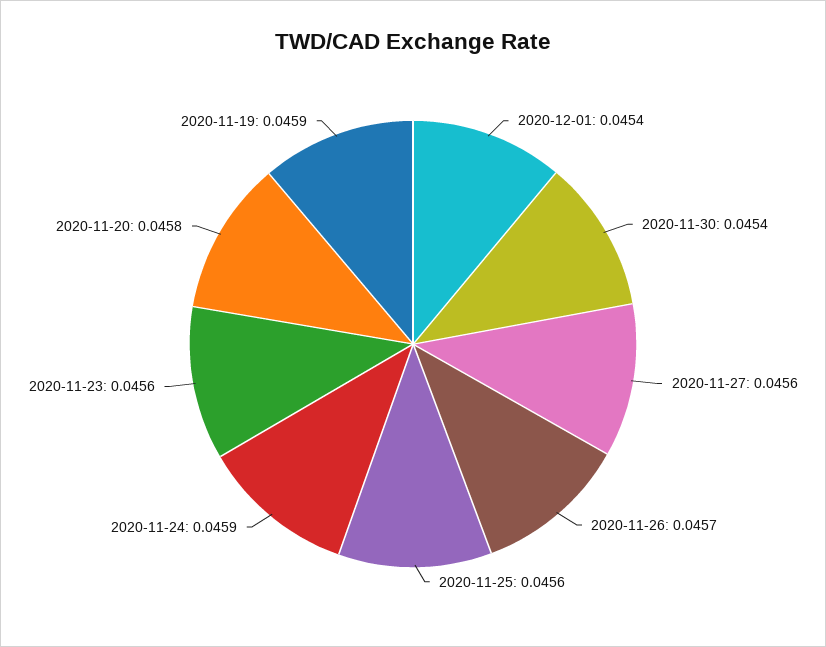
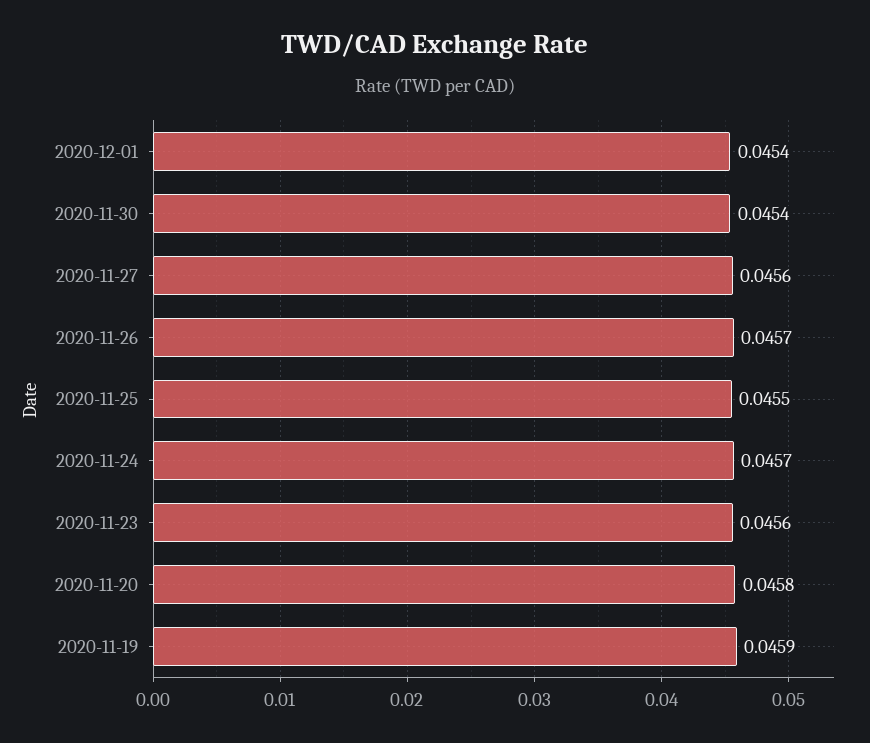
  {
    "2020-12-01": 0.0454,
    "2020-11-30": 0.0454,
    "2020-11-27": 0.0456,
    "2020-11-26": 0.0457,
-   "2020-11-25": 0.0456,
+   "2020-11-25": 0.0455,
-   "2020-11-24": 0.0459,
+   "2020-11-24": 0.0457,
    "2020-11-23": 0.0456,
    "2020-11-20": 0.0458,
    "2020-11-19": 0.0459
  }

